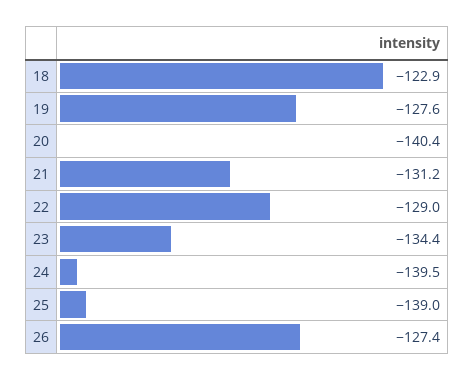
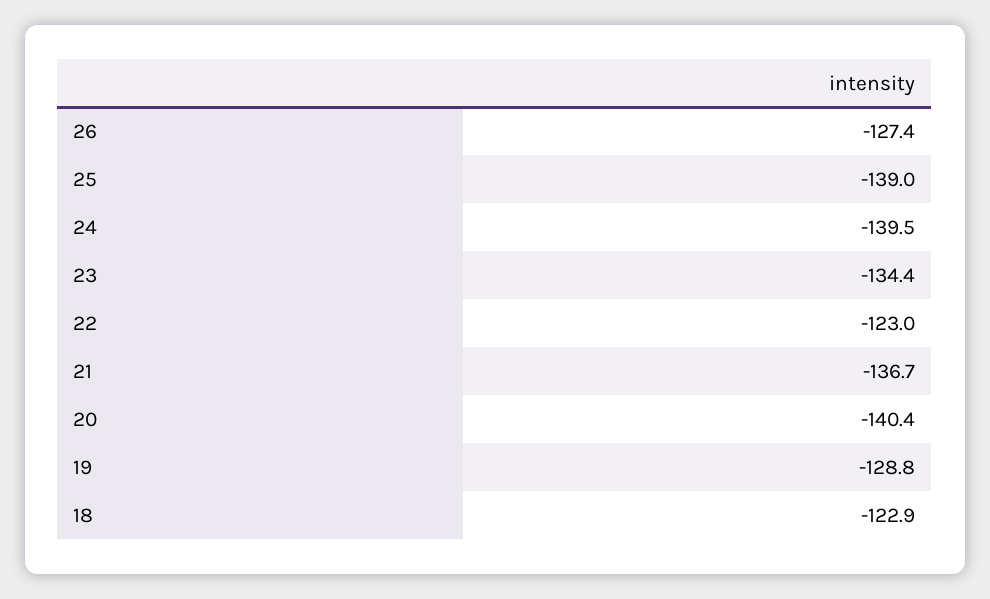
  {
    "18": -122.9,
-   "19": -127.6,
+   "19": -128.8,
    "20": -140.4,
-   "21": -131.2,
+   "21": -136.7,
-   "22": -129,
+   "22": -123,
    "23": -134.4,
    "24": -139.5,
    "25": -139,
    "26": -127.4
  }

